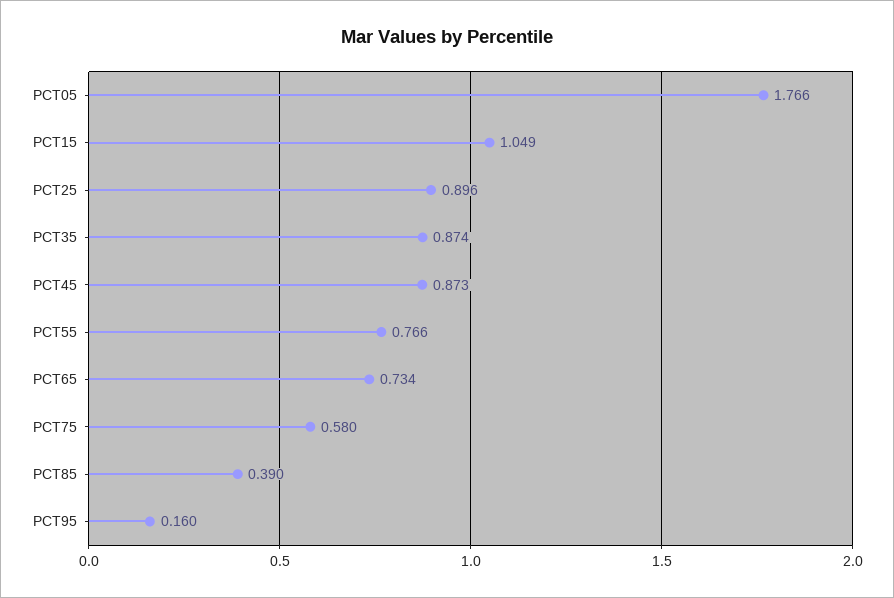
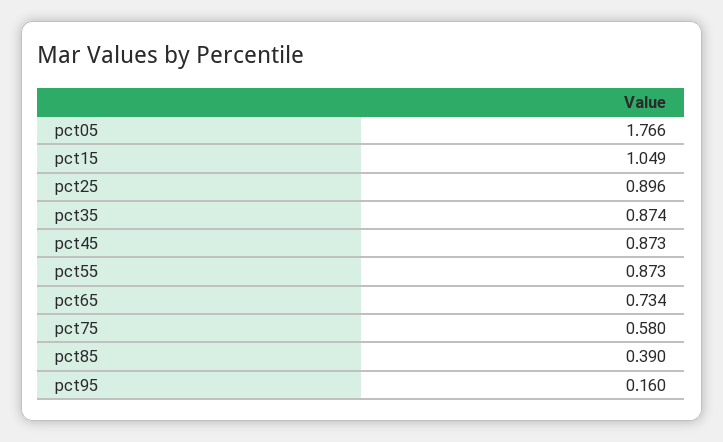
  {
    "PCT05": 1.766,
    "PCT15": 1.049,
    "PCT25": 0.896,
    "PCT35": 0.874,
    "PCT45": 0.873,
-   "PCT55": 0.766,
+   "PCT55": 0.873,
    "PCT65": 0.734,
    "PCT75": 0.58,
    "PCT85": 0.39,
    "PCT95": 0.16
  }

